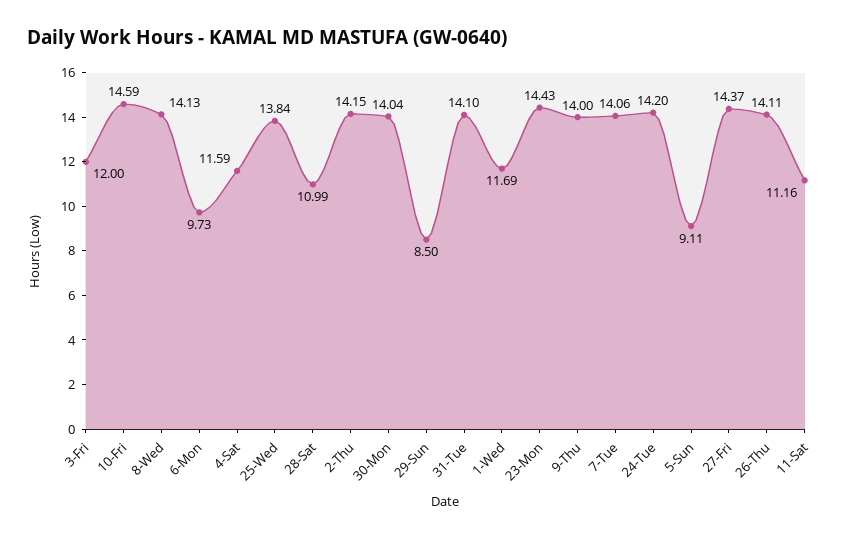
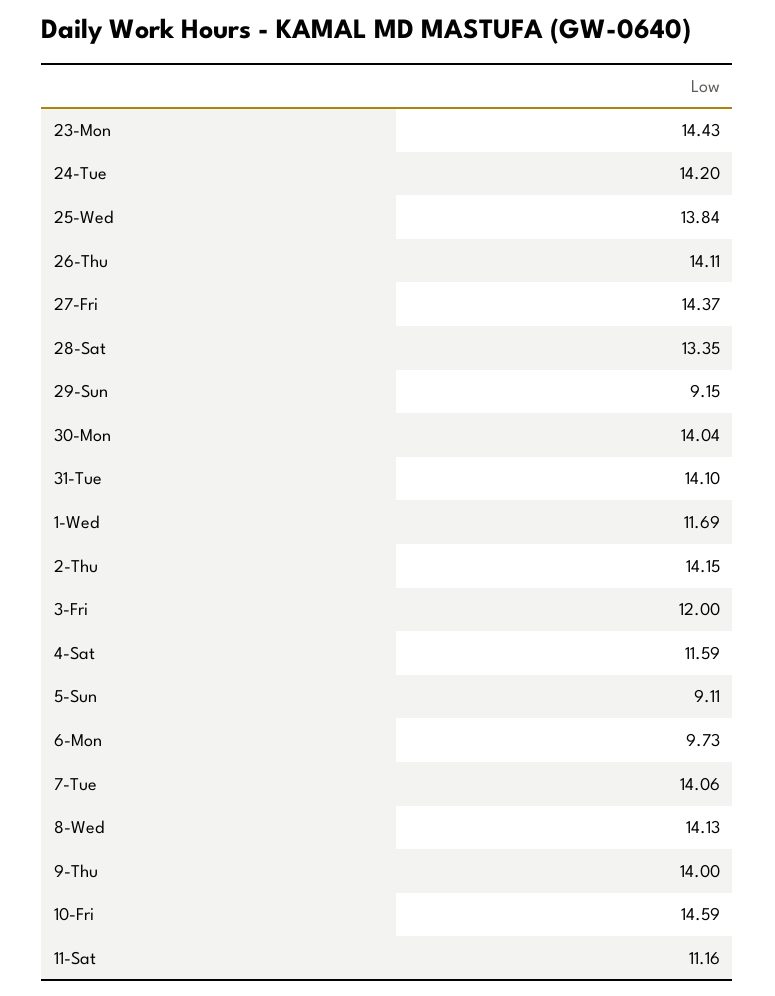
  {
    "3-Fri": 12,
    "10-Fri": 14.59,
    "8-Wed": 14.13,
    "6-Mon": 9.73,
    "4-Sat": 11.59,
    "25-Wed": 13.84,
-   "28-Sat": 10.99,
+   "28-Sat": 13.35,
    "2-Thu": 14.15,
    "30-Mon": 14.04,
-   "29-Sun": 8.5,
+   "29-Sun": 9.15,
    "31-Tue": 14.1,
    "1-Wed": 11.69,
    "23-Mon": 14.43,
    "9-Thu": 14,
    "7-Tue": 14.06,
    "24-Tue": 14.2,
    "5-Sun": 9.11,
    "27-Fri": 14.37,
    "26-Thu": 14.11,
    "11-Sat": 11.16
  }

